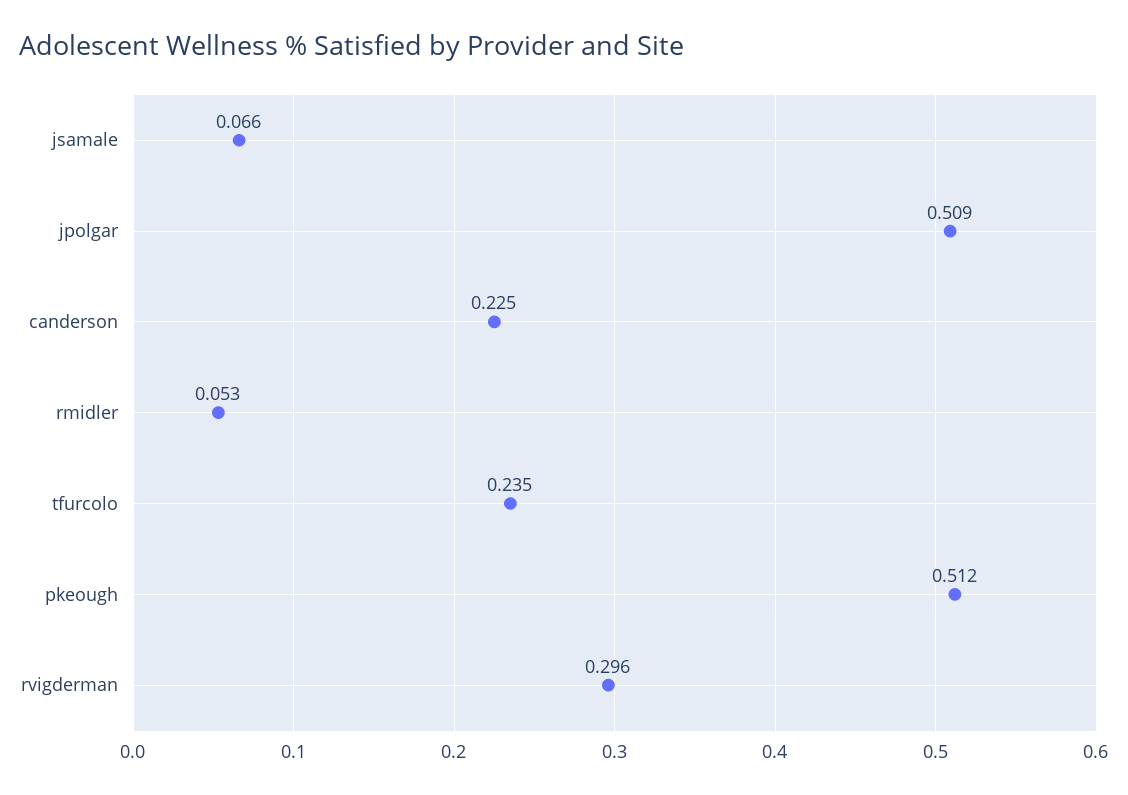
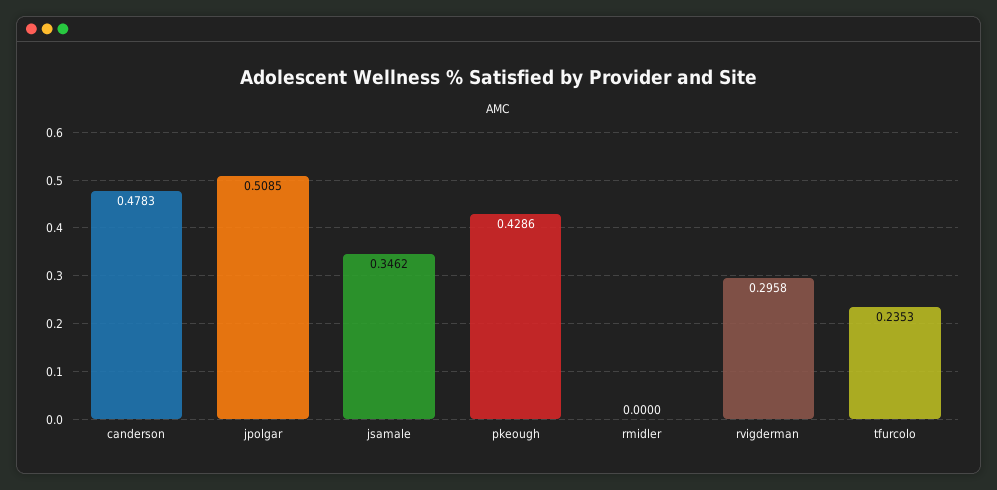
  {
-   "jsamale": 0.066,
+   "jsamale": 0.3462,
    "jpolgar": 0.5085,
-   "canderson": 0.225,
+   "canderson": 0.4783,
-   "rmidler": 0.053,
+   "rmidler": 0,
    "tfurcolo": 0.2353,
-   "pkeough": 0.512,
+   "pkeough": 0.4286,
    "rvigderman": 0.2958
  }

